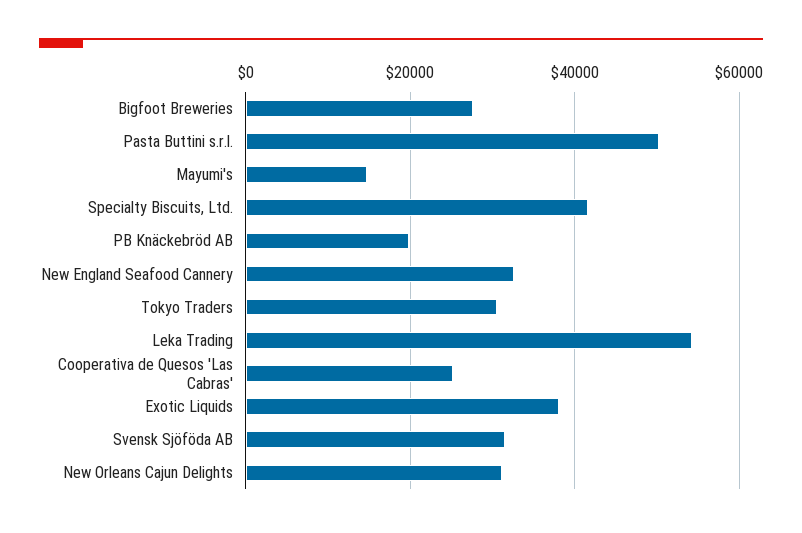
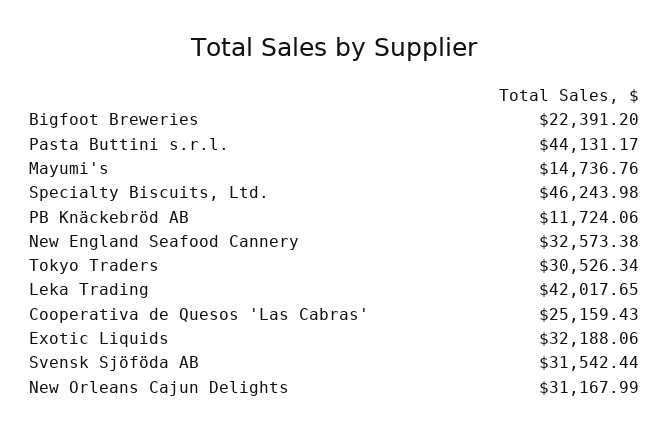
  {
-   "Bigfoot Breweries": 28000,
+   "Bigfoot Breweries": 22391.2,
-   "Pasta Buttini s.r.l.": 50000,
+   "Pasta Buttini s.r.l.": 44131.17,
    "Mayumi's": 14736.76,
-   "Specialty Biscuits, Ltd.": 42000,
+   "Specialty Biscuits, Ltd.": 46243.98,
-   "PB Knäckebröd AB": 20000,
+   "PB Knäckebröd AB": 11724.06,
    "New England Seafood Cannery": 32573.38,
    "Tokyo Traders": 30526.34,
-   "Leka Trading": 54000,
+   "Leka Trading": 42017.65,
    "Cooperativa de Quesos 'Las Cabras'": 25159.43,
-   "Exotic Liquids": 38000,
+   "Exotic Liquids": 32188.06,
    "Svensk Sjöföda AB": 31542.44,
    "New Orleans Cajun Delights": 31167.99
  }

